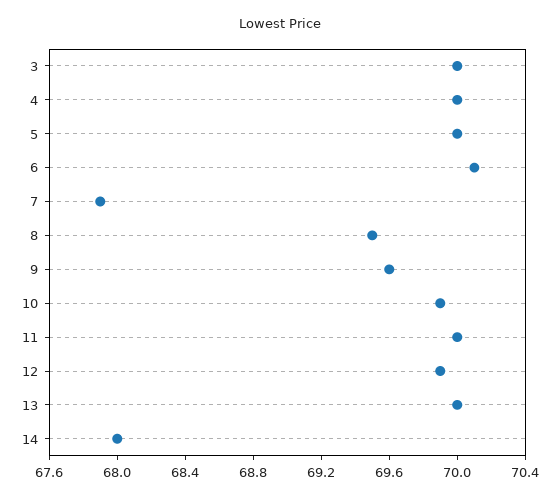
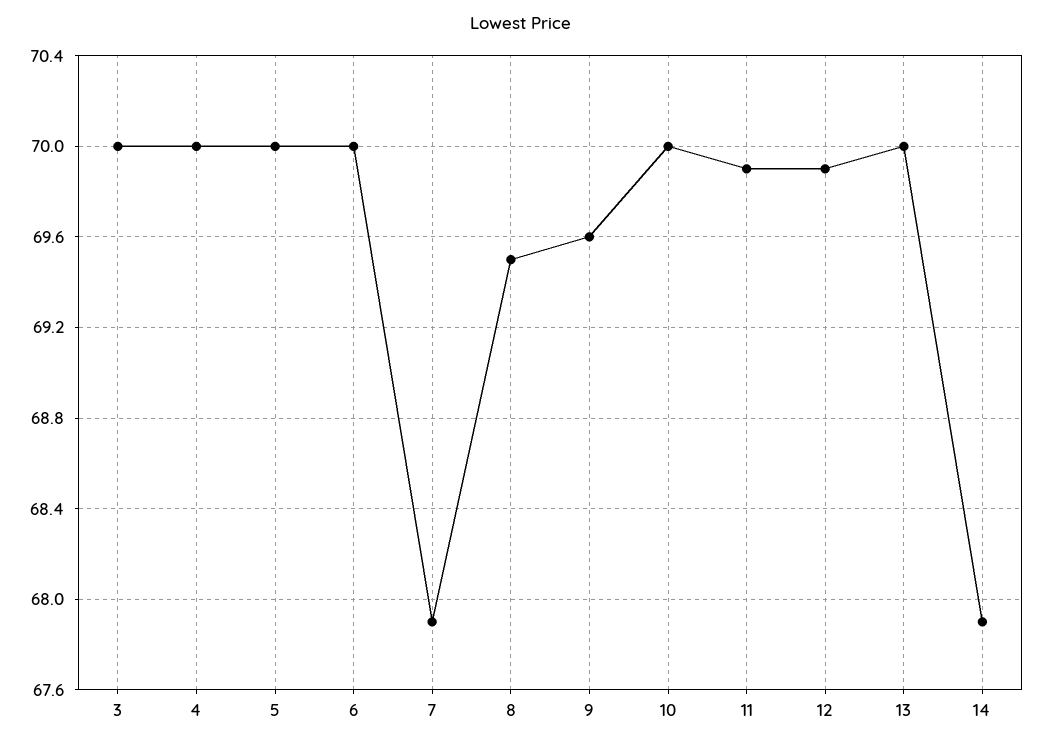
  {
    "3": 70,
    "4": 70,
    "5": 70,
-   "6": 70.1,
+   "6": 70,
    "7": 67.9,
    "8": 69.5,
    "9": 69.6,
-   "10": 69.9,
+   "10": 70,
-   "11": 70,
+   "11": 69.9,
    "12": 69.9,
    "13": 70,
-   "14": 68
+   "14": 67.9
  }

